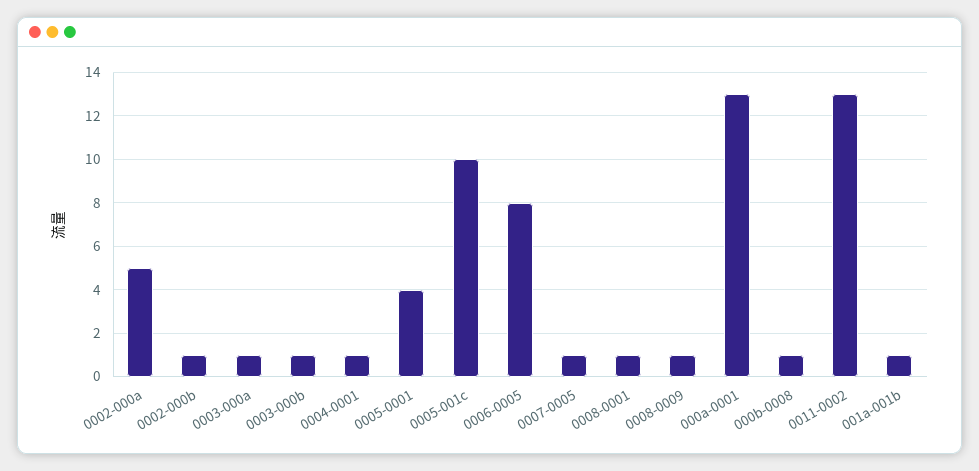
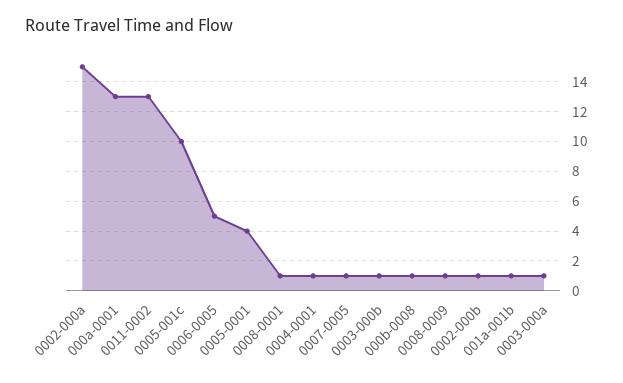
  {
-   "0002-000a": 5,
+   "0002-000a": 15,
    "0002-000b": 1,
    "0003-000a": 1,
    "0003-000b": 1,
    "0004-0001": 1,
    "0005-0001": 4,
    "0005-001c": 10,
-   "0006-0005": 8,
+   "0006-0005": 5,
    "0007-0005": 1,
    "0008-0001": 1,
    "0008-0009": 1,
    "000a-0001": 13,
    "000b-0008": 1,
    "0011-0002": 13,
    "001a-001b": 1
  }

